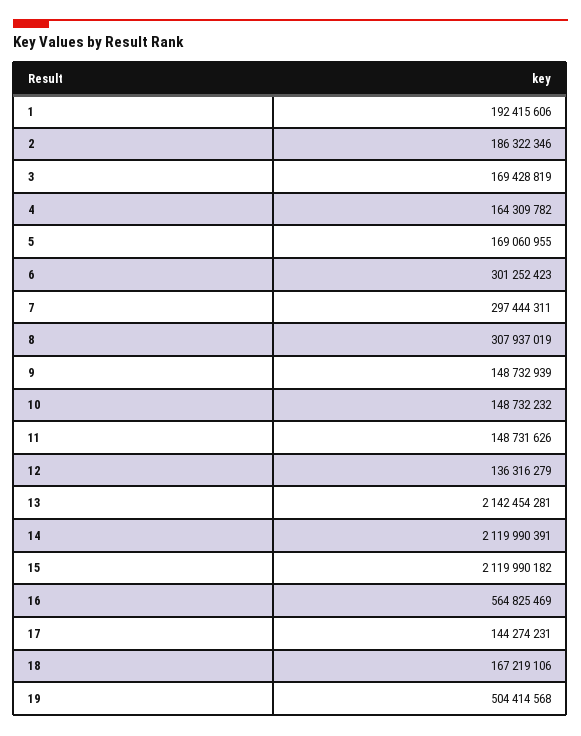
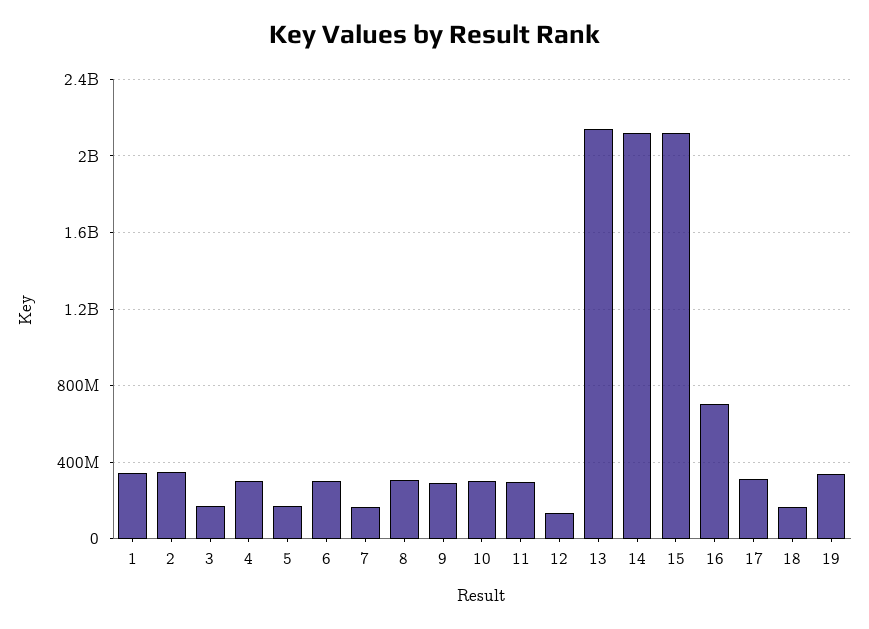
  {
-   "1": 192415606,
+   "1": 350000000,
-   "2": 186322346,
+   "2": 350000000,
    "3": 169428819,
-   "4": 164309782,
+   "4": 300000000,
    "5": 169060955,
    "6": 301252423,
-   "7": 297444311,
+   "7": 150000000,
    "8": 307937019,
-   "9": 148732939,
+   "9": 300000000,
-   "10": 148732232,
+   "10": 300000000,
-   "11": 148731626,
+   "11": 300000000,
    "12": 136316279,
    "13": 2142454281,
    "14": 2119990391,
    "15": 2119990182,
-   "16": 564825469,
+   "16": 700000000,
-   "17": 144274231,
+   "17": 300000000,
    "18": 167219106,
-   "19": 504414568
+   "19": 350000000
  }

